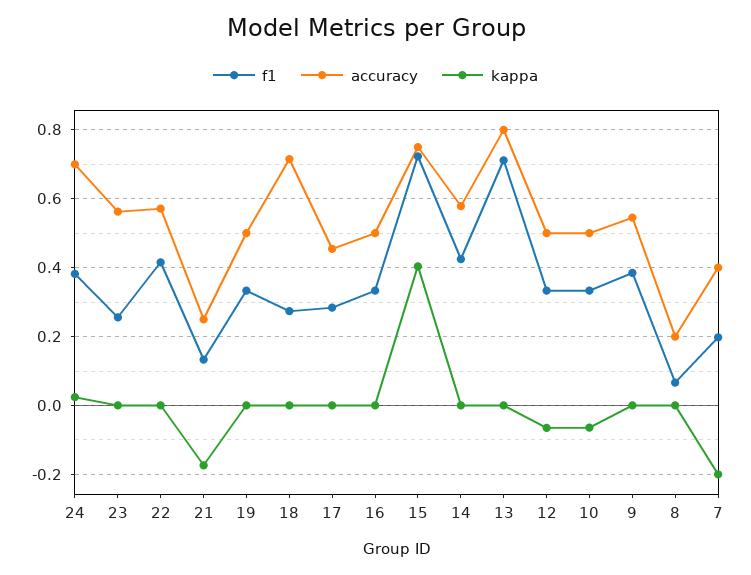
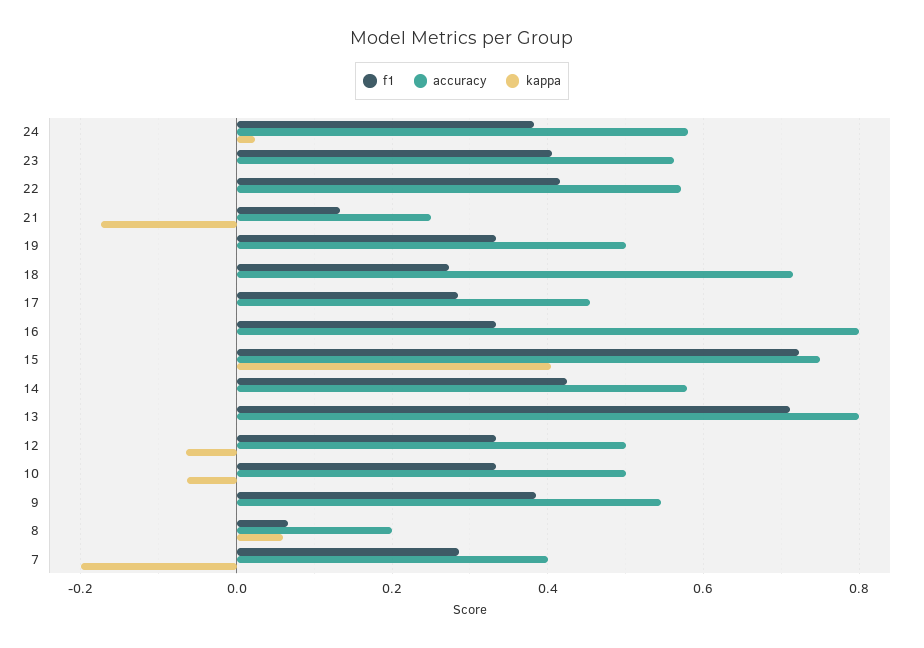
  {
    "f1": {
      "24": 0.38,
-     "23": 0.26,
+     "23": 0.4,
      "22": 0.42,
      "21": 0.14,
      "19": 0.34,
      "18": 0.28,
      "17": 0.28,
      "16": 0.34,
      "15": 0.72,
      "14": 0.42,
      "13": 0.72,
      "12": 0.34,
      "10": 0.34,
      "9": 0.38,
      "8": 0.06,
-     "7": 0.2
+     "7": 0.28
    },
    "accuracy": {
-     "24": 0.7,
+     "24": 0.58,
      "23": 0.56,
      "22": 0.58,
      "21": 0.26,
      "19": 0.5,
      "18": 0.72,
      "17": 0.46,
-     "16": 0.5,
+     "16": 0.8,
      "15": 0.76,
      "14": 0.58,
      "13": 0.8,
      "12": 0.5,
      "10": 0.5,
      "9": 0.54,
      "8": 0.2,
      "7": 0.4
    },
    "kappa": {
      "24": 0.02,
      "23": 0,
      "22": 0,
      "21": -0.18,
      "19": 0,
      "18": 0,
      "17": 0,
      "16": 0,
      "15": 0.4,
      "14": 0,
      "13": 0,
      "12": -0.06,
      "10": -0.06,
      "9": 0,
-     "8": 0,
+     "8": 0.06,
      "7": -0.2
    }
  }

